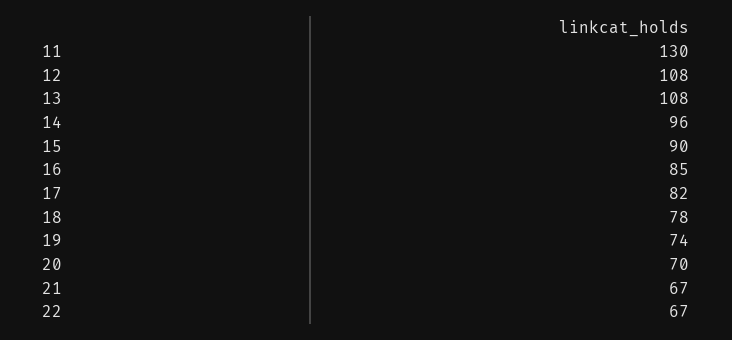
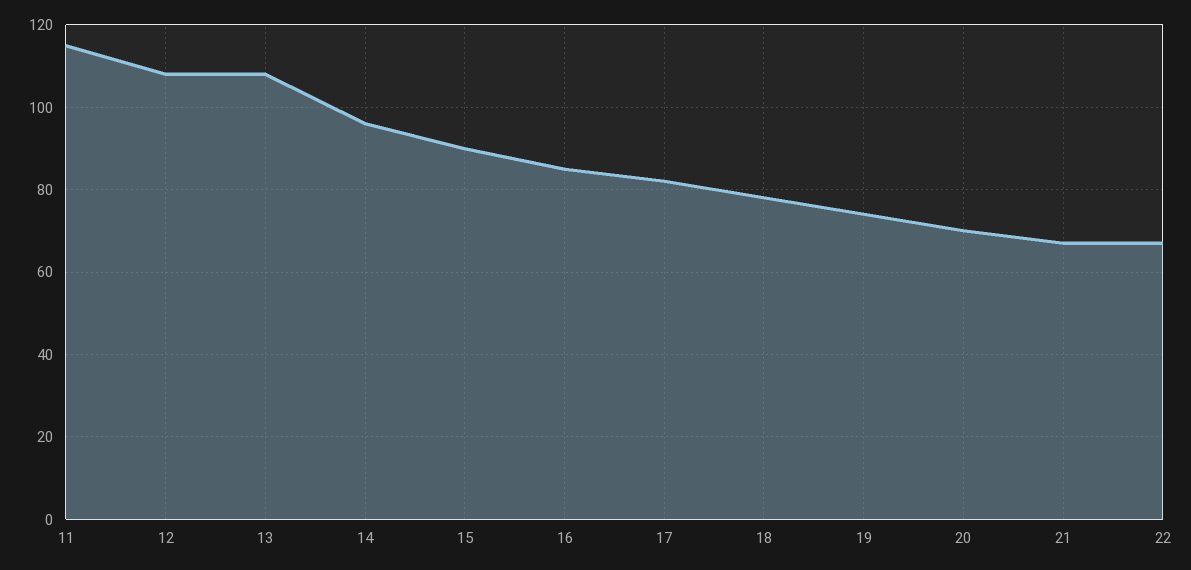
  {
-   "11": 130,
+   "11": 115,
    "12": 108,
    "13": 108,
    "14": 96,
    "15": 90,
    "16": 85,
    "17": 82,
    "18": 78,
    "19": 74,
    "20": 70,
    "21": 67,
    "22": 67
  }

